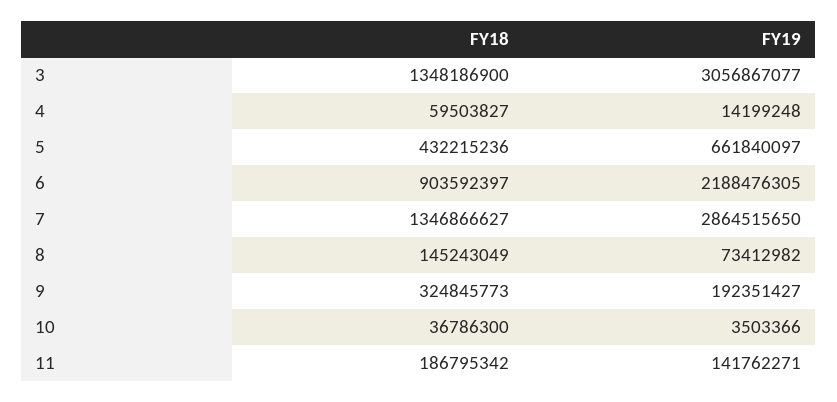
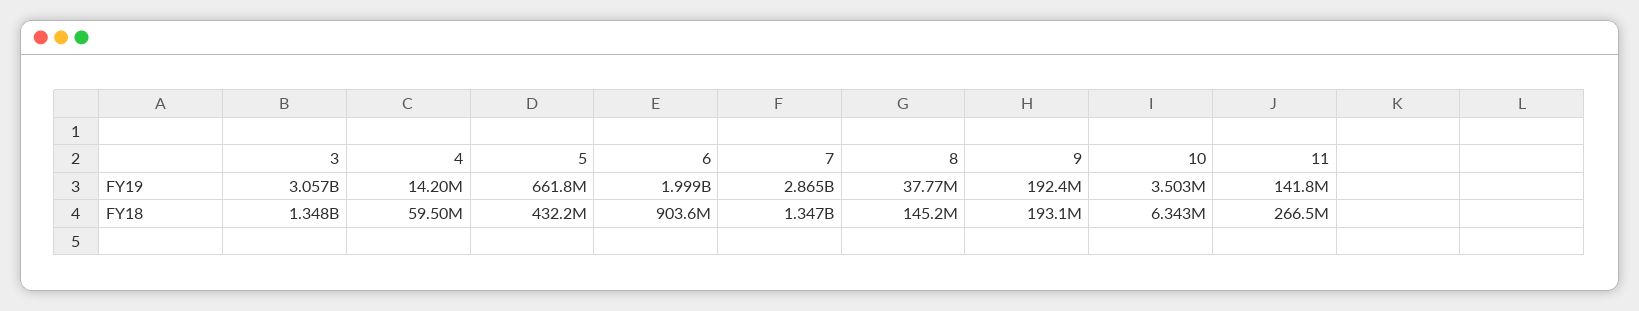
  {
    "FY18": {
      "3": 1348186900,
      "4": 59503827,
      "5": 432215236,
      "6": 903592397,
      "7": 1346866627,
      "8": 145243049,
-     "9": 324845773,
+     "9": 193100000,
-     "10": 36786300,
+     "10": 6343000,
-     "11": 186795342
+     "11": 266500000
    },
    "FY19": {
      "3": 3056867077,
      "4": 14199248,
      "5": 661840097,
-     "6": 2188476305,
+     "6": 1999000000,
      "7": 2864515650,
-     "8": 73412982,
+     "8": 37770000,
      "9": 192351427,
      "10": 3503366,
      "11": 141762271
    }
  }

